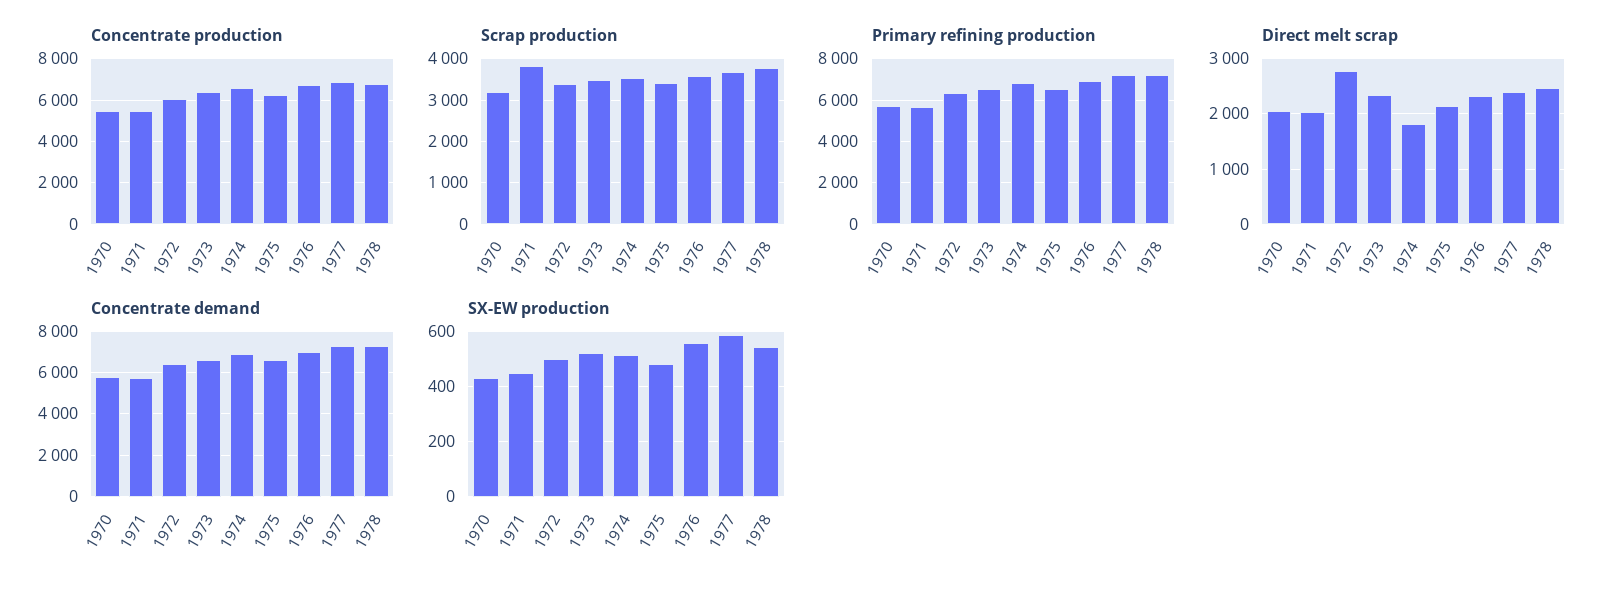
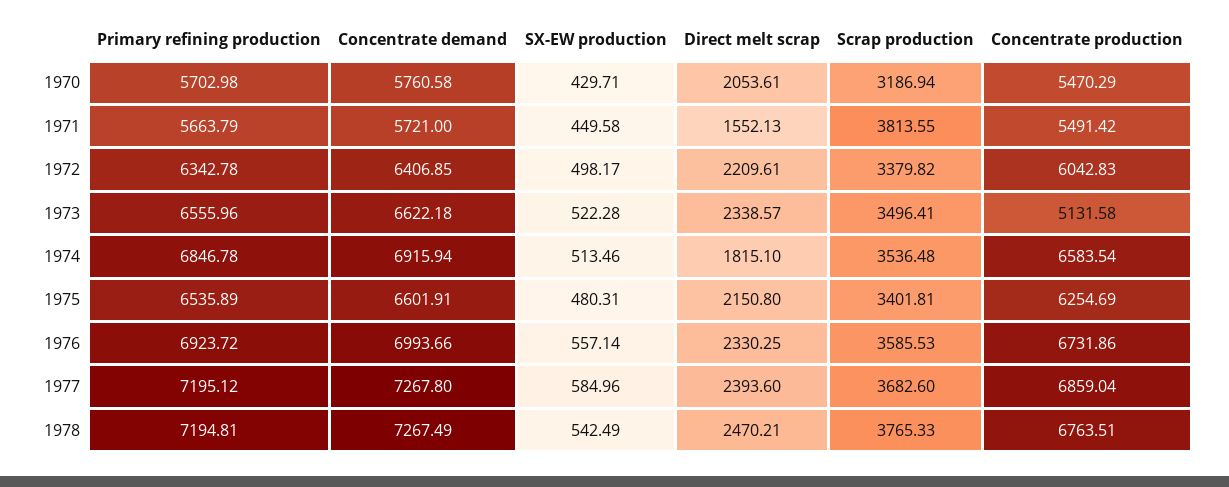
  {
    "Concentrate production": {
      "1970": 5470.29,
      "1971": 5491.42,
      "1972": 6042.83,
-     "1973": 6500,
+     "1973": 5131.58,
      "1974": 6583.54,
      "1975": 6254.69,
      "1976": 6731.86,
      "1977": 6859.04,
      "1978": 6763.51
    },
    "Scrap production": {
      "1970": 3186.94,
      "1971": 3813.55,
      "1972": 3379.82,
      "1973": 3496.41,
      "1974": 3536.48,
      "1975": 3401.81,
      "1976": 3585.53,
      "1977": 3682.6,
      "1978": 3765.33
    },
    "Primary refining production": {
      "1970": 5702.98,
      "1971": 5663.79,
      "1972": 6342.78,
      "1973": 6555.96,
      "1974": 6846.78,
      "1975": 6535.89,
      "1976": 6923.72,
      "1977": 7195.12,
      "1978": 7194.81
    },
    "Direct melt scrap": {
      "1970": 2053.61,
-     "1971": 2000,
+     "1971": 1552.13,
-     "1972": 2800,
+     "1972": 2209.61,
      "1973": 2338.57,
      "1974": 1815.1,
      "1975": 2150.8,
      "1976": 2330.25,
      "1977": 2393.6,
      "1978": 2470.21
    },
    "Concentrate demand": {
      "1970": 5760.58,
      "1971": 5721,
      "1972": 6406.85,
      "1973": 6622.18,
      "1974": 6915.94,
      "1975": 6601.91,
      "1976": 6993.66,
      "1977": 7267.8,
      "1978": 7267.49
    },
    "SX-EW production": {
      "1970": 429.71,
      "1971": 449.58,
      "1972": 498.17,
      "1973": 522.28,
      "1974": 513.46,
      "1975": 480.31,
      "1976": 557.14,
      "1977": 584.96,
      "1978": 542.49
    }
  }

